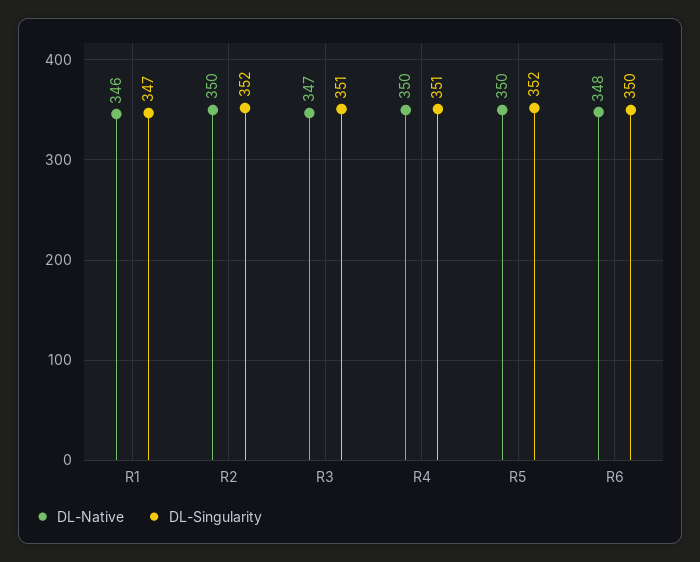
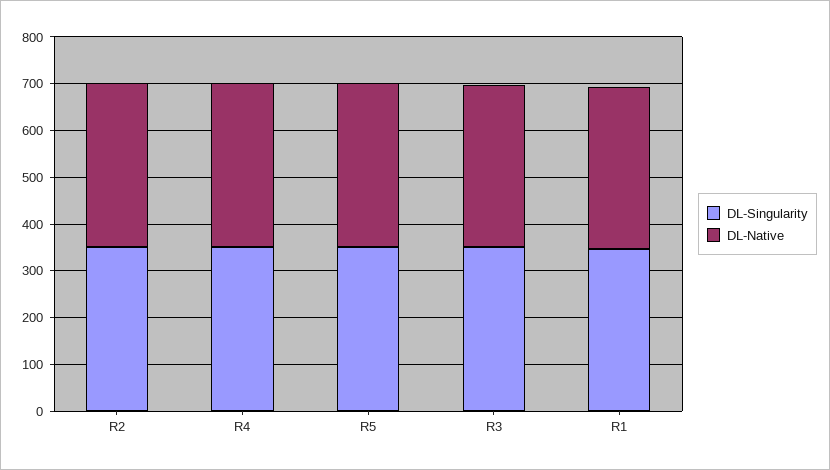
  {
    "DL-Native": {
      "R1": 346,
      "R2": 350,
      "R3": 347,
      "R4": 350,
-     "R5": 350,
+     "R5": 350
-     "R6": 348
    },
    "DL-Singularity": {
      "R1": 347,
      "R2": 352,
      "R3": 351,
      "R4": 351,
-     "R5": 352,
+     "R5": 352
-     "R6": 350
    }
  }

